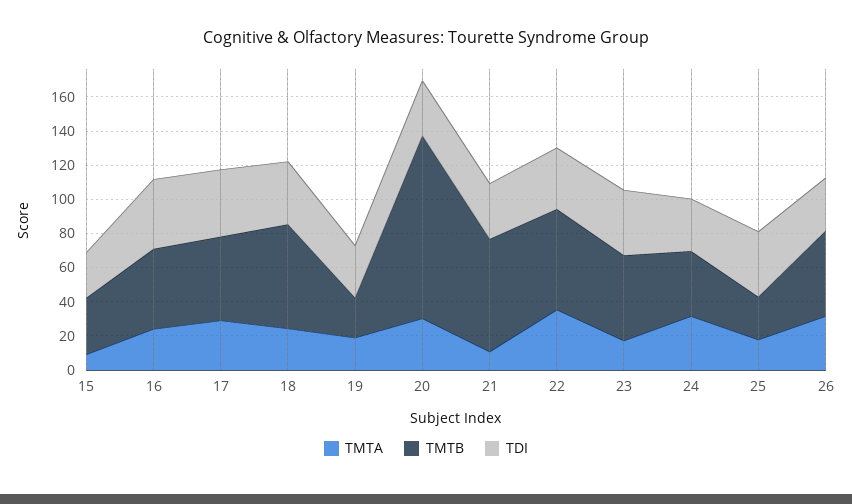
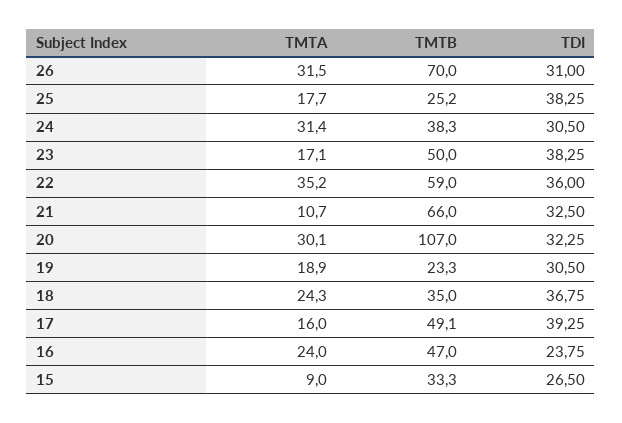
  {
    "TMTA": {
      "15": 9,
      "16": 24,
-     "17": 30,
+     "17": 16,
      "18": 24.3,
      "19": 18.9,
      "20": 30.1,
      "21": 10.7,
      "22": 35.2,
      "23": 17.1,
      "24": 31.4,
      "25": 17.7,
      "26": 31.5
    },
    "TMTB": {
      "15": 33.3,
      "16": 47,
      "17": 49.1,
-     "18": 60,
+     "18": 35,
      "19": 23.3,
      "20": 107,
      "21": 66,
      "22": 59,
      "23": 50,
      "24": 38.3,
      "25": 25.2,
-     "26": 50
+     "26": 70
    },
    "TDI": {
      "15": 26.5,
-     "16": 40,
+     "16": 23.75,
      "17": 39.25,
      "18": 36.75,
      "19": 30.5,
      "20": 32.25,
      "21": 32.5,
      "22": 36,
      "23": 38.25,
      "24": 30.5,
      "25": 38.25,
      "26": 31
    }
  }

